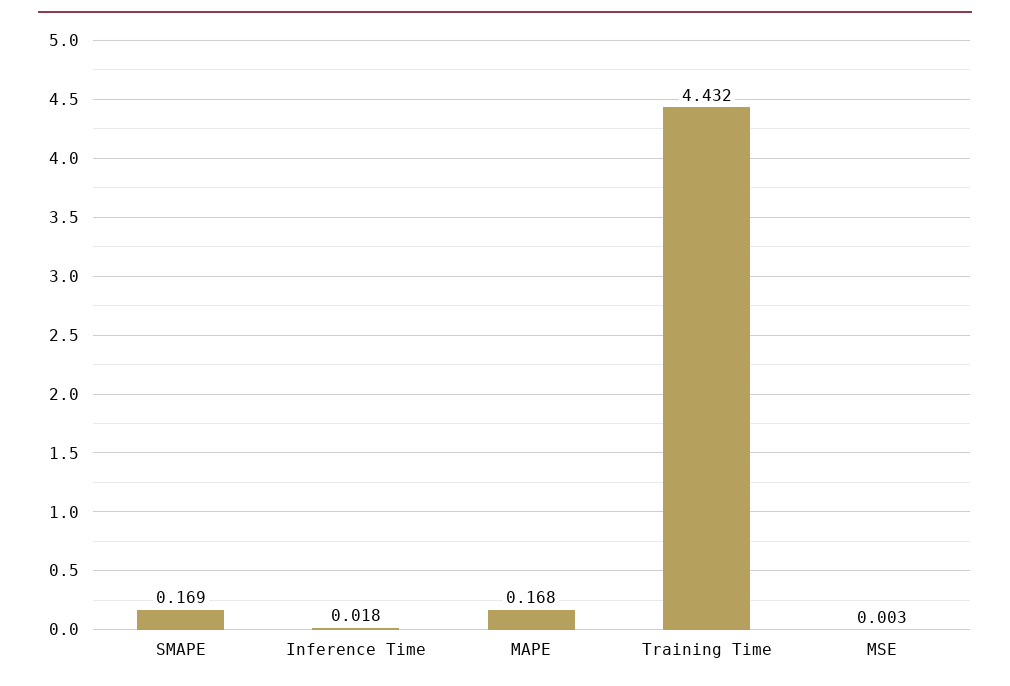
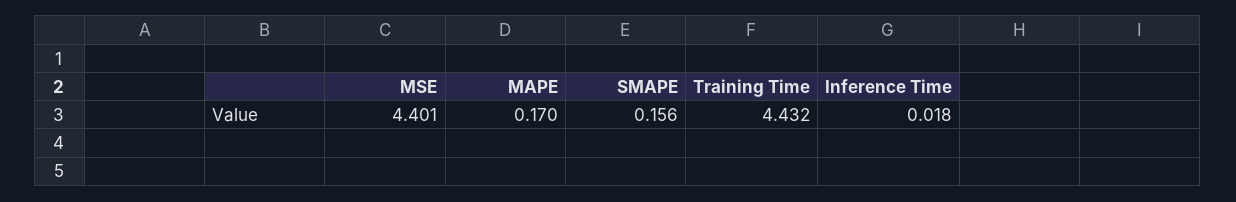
  {
-   "SMAPE": 0.169,
+   "SMAPE": 0.156,
    "Inference Time": 0.018,
-   "MAPE": 0.168,
+   "MAPE": 0.17,
    "Training Time": 4.432,
-   "MSE": 0.003
+   "MSE": 4.401
  }

